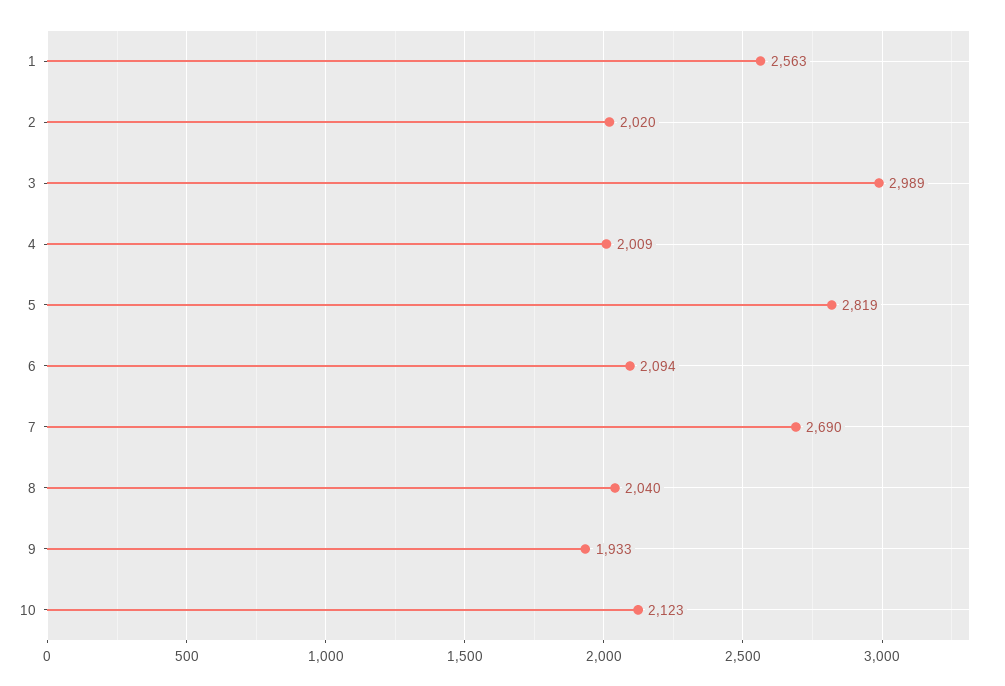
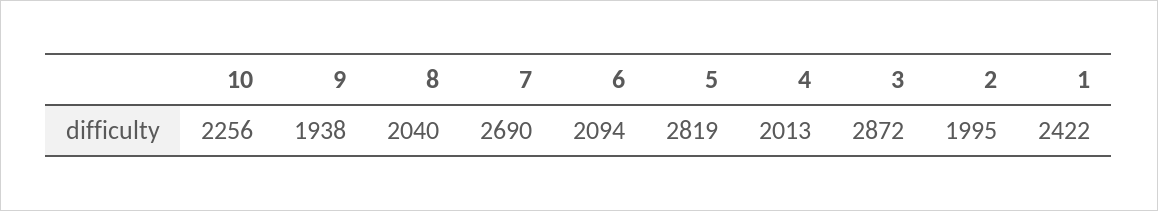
  {
-   "1": 2563,
+   "1": 2422,
-   "2": 2020,
+   "2": 1995,
-   "3": 2989,
+   "3": 2872,
-   "4": 2009,
+   "4": 2013,
    "5": 2819,
    "6": 2094,
    "7": 2690,
    "8": 2040,
-   "9": 1933,
+   "9": 1938,
-   "10": 2123
+   "10": 2256
  }

